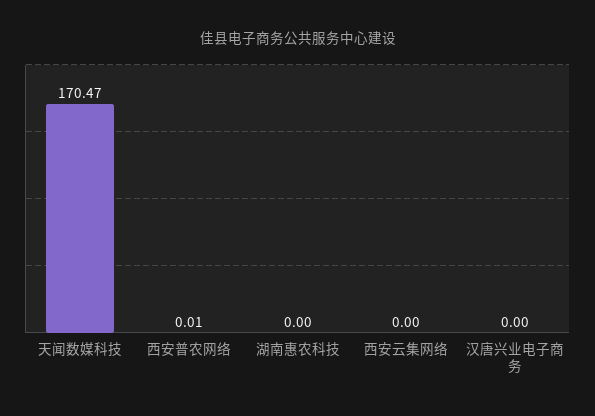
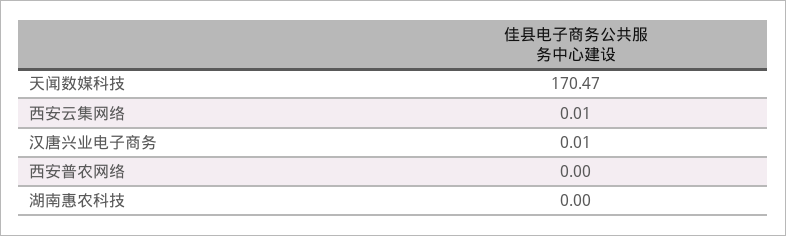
  {
    "天闻数媒科技": 170.47,
-   "西安普农网络": 0.01,
+   "西安普农网络": 0,
    "湖南惠农科技": 0,
-   "西安云集网络": 0,
+   "西安云集网络": 0.01,
-   "汉唐兴业电子商务": 0
+   "汉唐兴业电子商务": 0.01
  }

